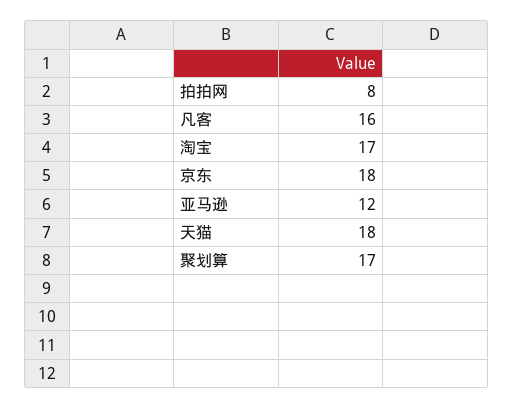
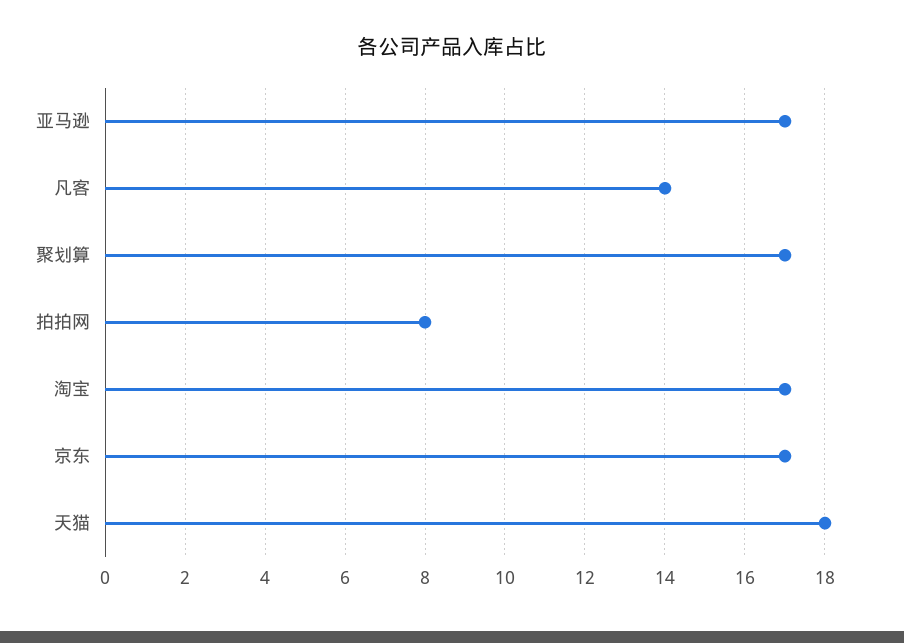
  {
    "拍拍网": 8,
-   "凡客": 16,
+   "凡客": 14,
    "淘宝": 17,
-   "京东": 18,
+   "京东": 17,
-   "亚马逊": 12,
+   "亚马逊": 17,
    "天猫": 18,
    "聚划算": 17
  }

